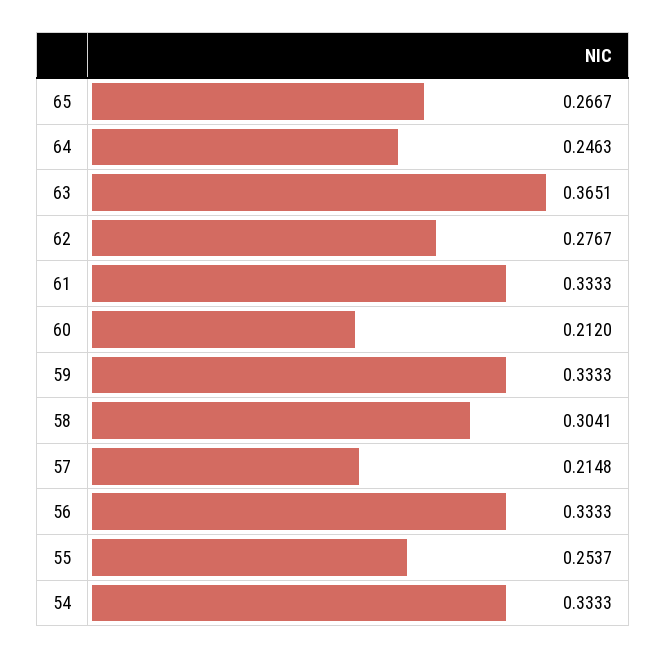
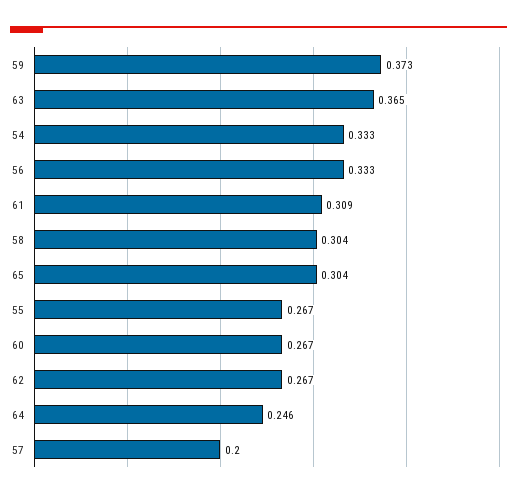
  {
-   "65": 0.2667,
+   "65": 0.304,
    "64": 0.2463,
    "63": 0.3651,
-   "62": 0.2767,
+   "62": 0.267,
-   "61": 0.3333,
+   "61": 0.309,
-   "60": 0.212,
+   "60": 0.267,
-   "59": 0.3333,
+   "59": 0.373,
    "58": 0.3041,
-   "57": 0.2148,
+   "57": 0.2,
    "56": 0.3333,
-   "55": 0.2537,
+   "55": 0.267,
    "54": 0.3333
  }

